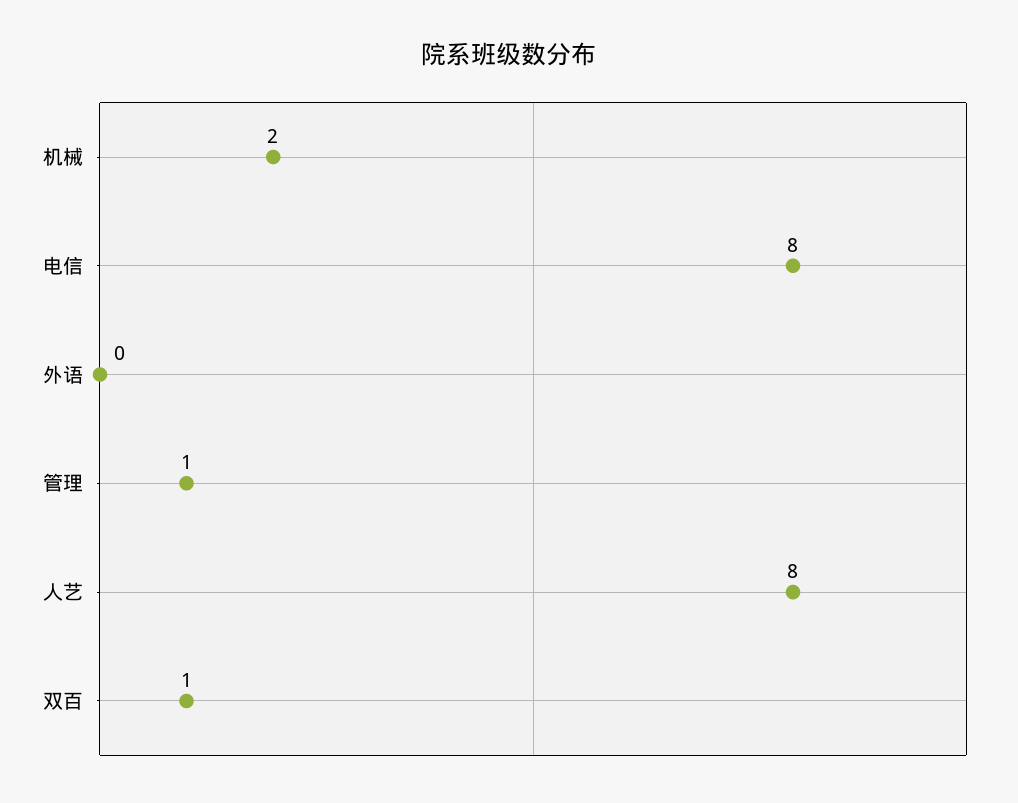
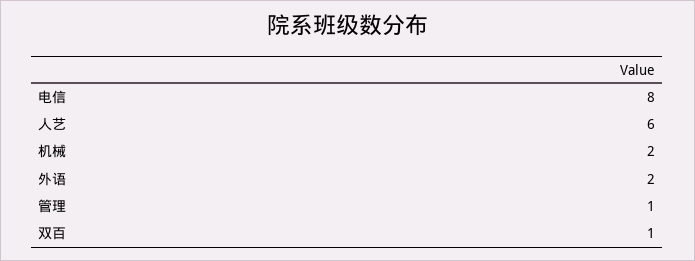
  {
    "机械": 2,
    "电信": 8,
-   "外语": 0,
+   "外语": 2,
    "管理": 1,
-   "人艺": 8,
+   "人艺": 6,
    "双百": 1
  }

